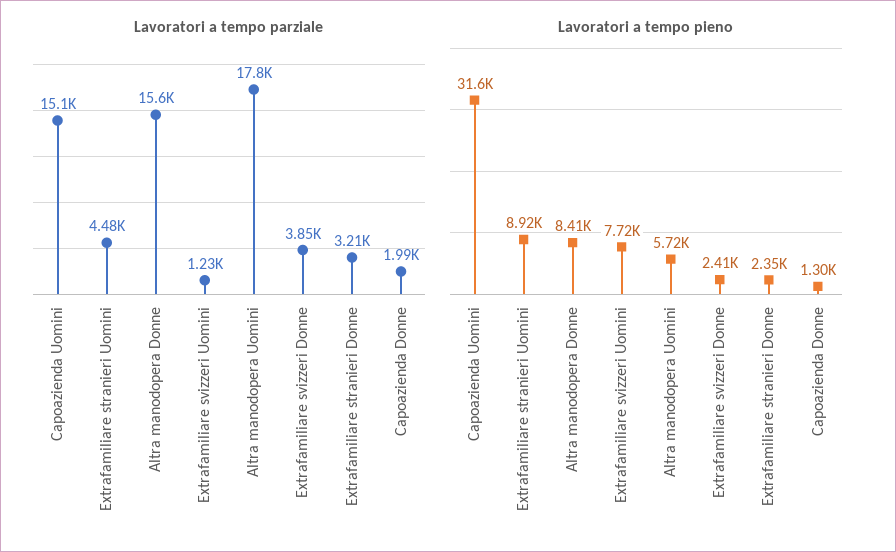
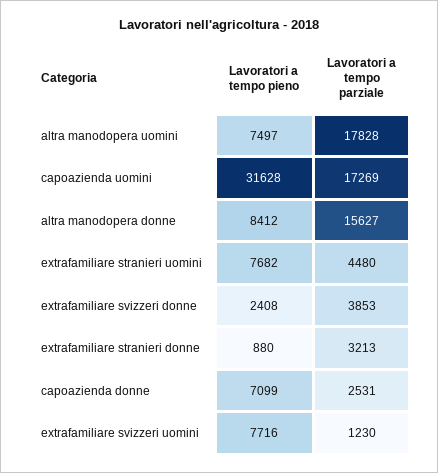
  {
    "Lavoratori a tempo parziale": {
-     "Capoazienda Uomini": 15100,
+     "Capoazienda Uomini": 17269,
      "Extrafamiliare stranieri Uomini": 4480,
      "Altra manodopera Donne": 15627,
      "Extrafamiliare svizzeri Uomini": 1230,
      "Altra manodopera Uomini": 17828,
      "Extrafamiliare svizzeri Donne": 3853,
      "Extrafamiliare stranieri Donne": 3213,
-     "Capoazienda Donne": 1990
+     "Capoazienda Donne": 2531
    },
    "Lavoratori a tempo pieno": {
      "Capoazienda Uomini": 31628,
-     "Extrafamiliare stranieri Uomini": 8920,
+     "Extrafamiliare stranieri Uomini": 7682,
      "Altra manodopera Donne": 8412,
      "Extrafamiliare svizzeri Uomini": 7716,
-     "Altra manodopera Uomini": 5720,
+     "Altra manodopera Uomini": 7497,
      "Extrafamiliare svizzeri Donne": 2408,
-     "Extrafamiliare stranieri Donne": 2350,
+     "Extrafamiliare stranieri Donne": 880,
-     "Capoazienda Donne": 1300
+     "Capoazienda Donne": 7099
    }
  }

